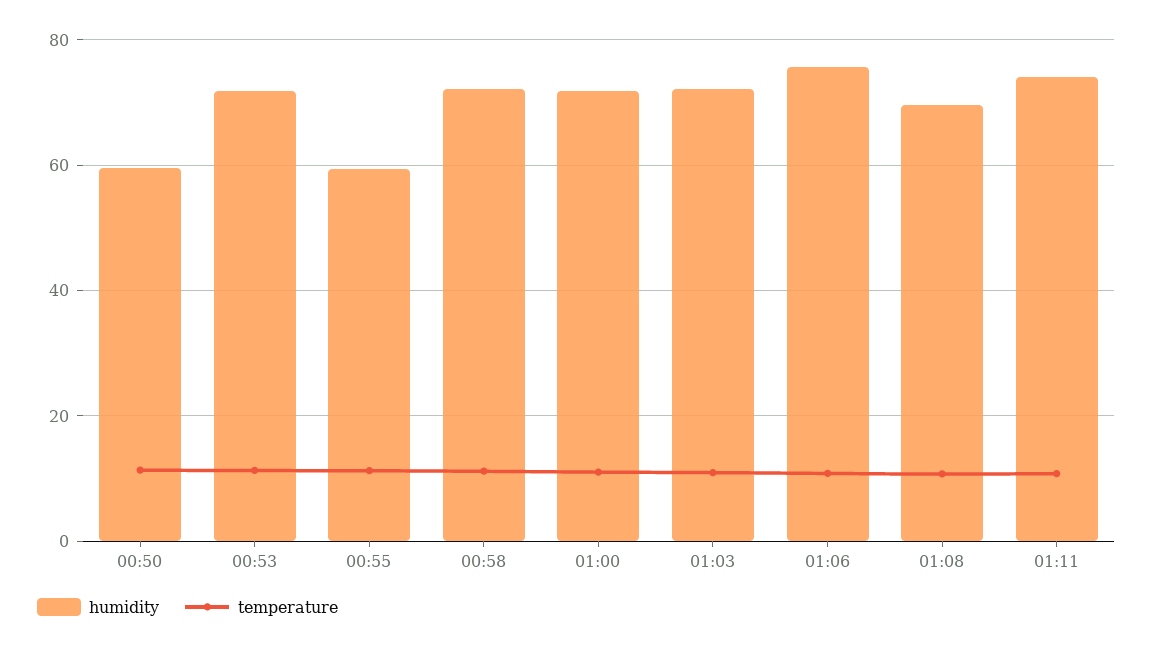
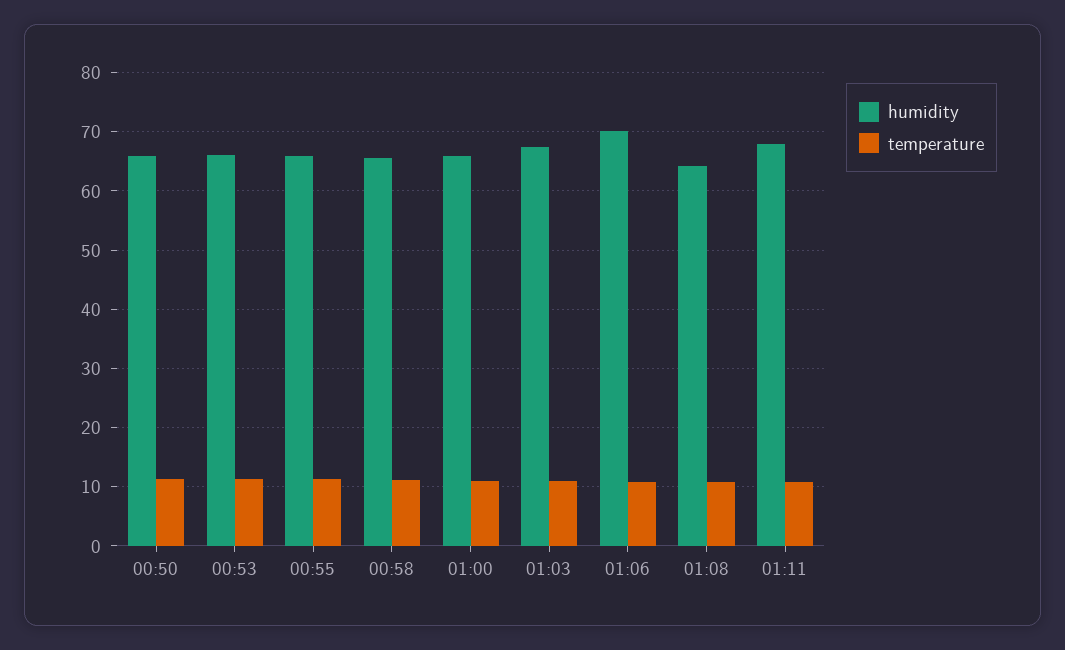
  {
    "humidity": {
-     "00:50": 60,
+     "00:50": 66,
-     "00:53": 72,
+     "00:53": 66,
-     "00:55": 60,
+     "00:55": 66,
-     "00:58": 72,
+     "00:58": 66,
-     "01:00": 72,
+     "01:00": 66,
-     "01:03": 72,
+     "01:03": 68,
-     "01:06": 76,
+     "01:06": 70,
-     "01:08": 70,
+     "01:08": 64,
-     "01:11": 74
+     "01:11": 68
    },
    "temperature": {
      "00:50": 12,
      "00:53": 12,
      "00:55": 12,
      "00:58": 12,
      "01:00": 12,
      "01:03": 10,
      "01:06": 10,
      "01:08": 10,
      "01:11": 10
    }
  }

